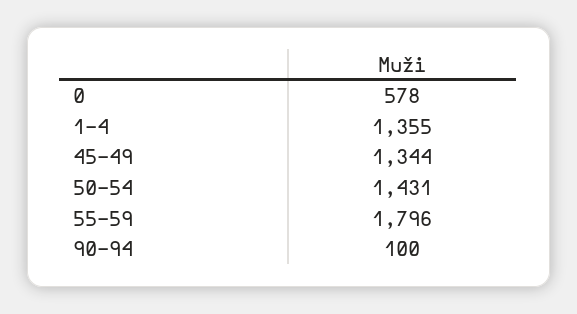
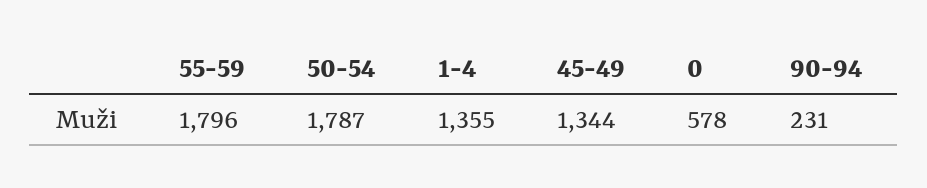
  {
    "0": 578,
    "1-4": 1355,
    "45-49": 1344,
-   "50-54": 1431,
+   "50-54": 1787,
    "55-59": 1796,
-   "90-94": 100
+   "90-94": 231
  }

